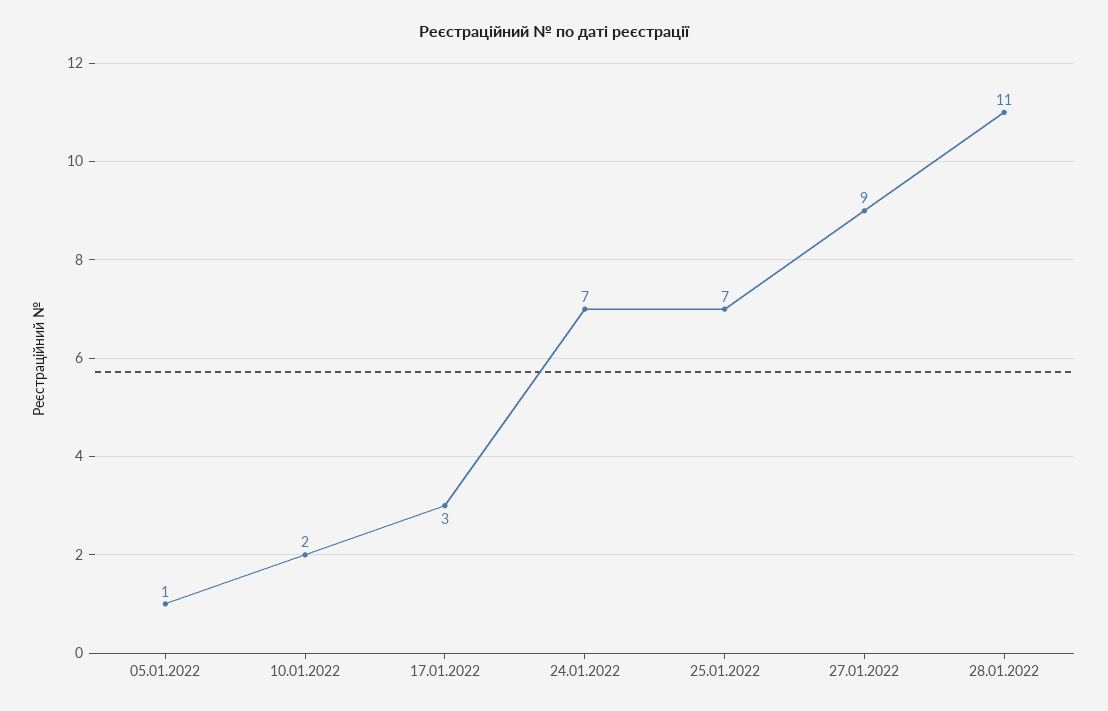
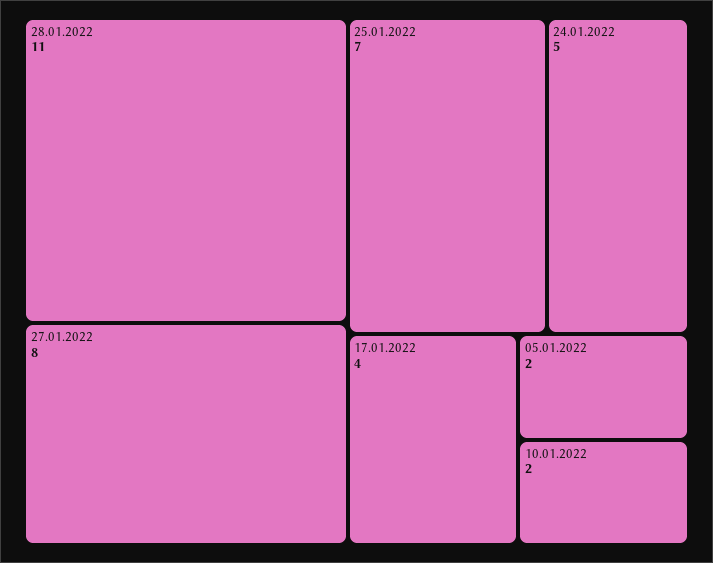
  {
-   "05.01.2022": 1,
+   "05.01.2022": 2,
    "10.01.2022": 2,
-   "17.01.2022": 3,
+   "17.01.2022": 4,
-   "24.01.2022": 7,
+   "24.01.2022": 5,
    "25.01.2022": 7,
-   "27.01.2022": 9,
+   "27.01.2022": 8,
    "28.01.2022": 11
  }

